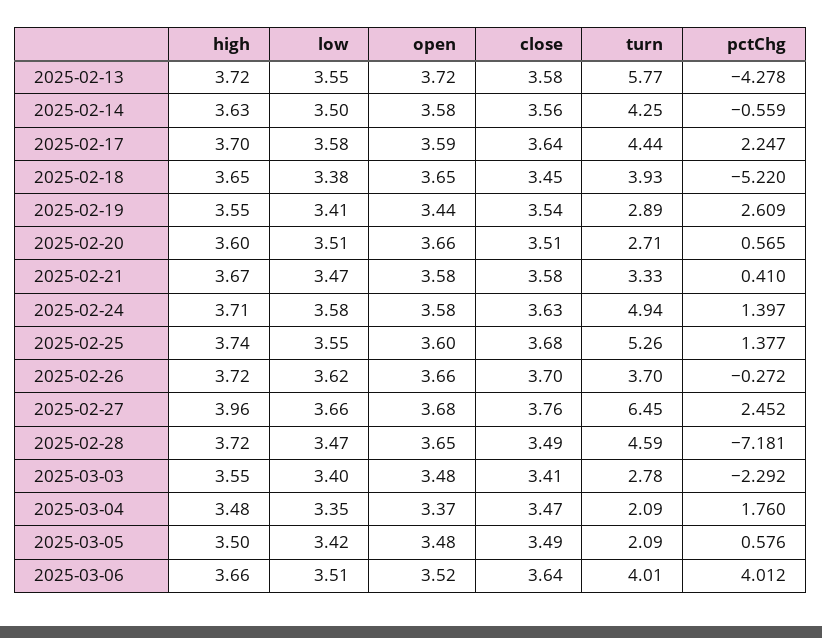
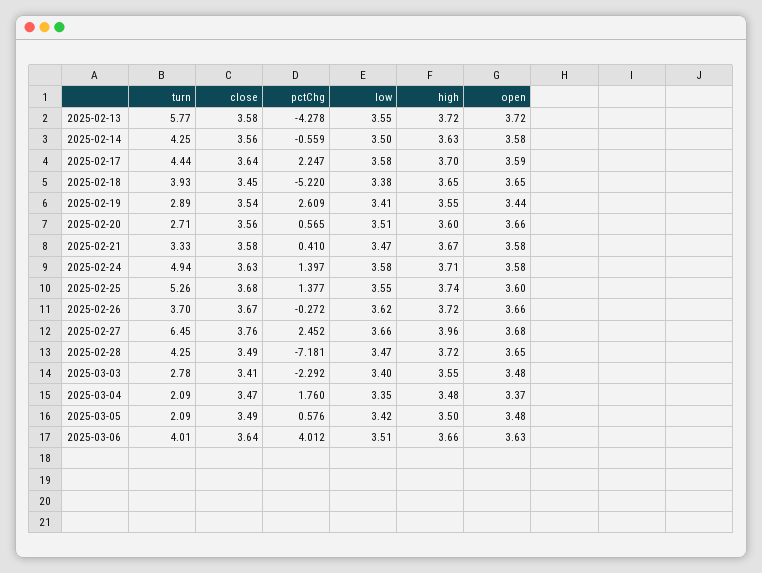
  {
    "high": {
      "2025-02-13": 3.72,
      "2025-02-14": 3.63,
      "2025-02-17": 3.7,
      "2025-02-18": 3.65,
      "2025-02-19": 3.55,
      "2025-02-20": 3.6,
      "2025-02-21": 3.67,
      "2025-02-24": 3.71,
      "2025-02-25": 3.74,
      "2025-02-26": 3.72,
      "2025-02-27": 3.96,
      "2025-02-28": 3.72,
      "2025-03-03": 3.55,
      "2025-03-04": 3.48,
      "2025-03-05": 3.5,
      "2025-03-06": 3.66
    },
    "low": {
      "2025-02-13": 3.55,
      "2025-02-14": 3.5,
      "2025-02-17": 3.58,
      "2025-02-18": 3.38,
      "2025-02-19": 3.41,
      "2025-02-20": 3.51,
      "2025-02-21": 3.47,
      "2025-02-24": 3.58,
      "2025-02-25": 3.55,
      "2025-02-26": 3.62,
      "2025-02-27": 3.66,
      "2025-02-28": 3.47,
      "2025-03-03": 3.4,
      "2025-03-04": 3.35,
      "2025-03-05": 3.42,
      "2025-03-06": 3.51
    },
    "open": {
      "2025-02-13": 3.72,
      "2025-02-14": 3.58,
      "2025-02-17": 3.59,
      "2025-02-18": 3.65,
      "2025-02-19": 3.44,
      "2025-02-20": 3.66,
      "2025-02-21": 3.58,
      "2025-02-24": 3.58,
      "2025-02-25": 3.6,
      "2025-02-26": 3.66,
      "2025-02-27": 3.68,
      "2025-02-28": 3.65,
      "2025-03-03": 3.48,
      "2025-03-04": 3.37,
      "2025-03-05": 3.48,
-     "2025-03-06": 3.52
+     "2025-03-06": 3.63
    },
    "close": {
      "2025-02-13": 3.58,
      "2025-02-14": 3.56,
      "2025-02-17": 3.64,
      "2025-02-18": 3.45,
      "2025-02-19": 3.54,
-     "2025-02-20": 3.51,
+     "2025-02-20": 3.56,
      "2025-02-21": 3.58,
      "2025-02-24": 3.63,
      "2025-02-25": 3.68,
-     "2025-02-26": 3.7,
+     "2025-02-26": 3.67,
      "2025-02-27": 3.76,
      "2025-02-28": 3.49,
      "2025-03-03": 3.41,
      "2025-03-04": 3.47,
      "2025-03-05": 3.49,
      "2025-03-06": 3.64
    },
    "turn": {
      "2025-02-13": 5.77,
      "2025-02-14": 4.25,
      "2025-02-17": 4.44,
      "2025-02-18": 3.93,
      "2025-02-19": 2.89,
      "2025-02-20": 2.71,
      "2025-02-21": 3.33,
      "2025-02-24": 4.94,
      "2025-02-25": 5.26,
      "2025-02-26": 3.7,
      "2025-02-27": 6.45,
-     "2025-02-28": 4.59,
+     "2025-02-28": 4.25,
      "2025-03-03": 2.78,
      "2025-03-04": 2.09,
      "2025-03-05": 2.09,
      "2025-03-06": 4.01
    },
    "pctChg": {
      "2025-02-13": -4.278,
      "2025-02-14": -0.559,
      "2025-02-17": 2.247,
      "2025-02-18": -5.22,
      "2025-02-19": 2.609,
      "2025-02-20": 0.565,
      "2025-02-21": 0.41,
      "2025-02-24": 1.397,
      "2025-02-25": 1.377,
      "2025-02-26": -0.272,
      "2025-02-27": 2.452,
      "2025-02-28": -7.181,
      "2025-03-03": -2.292,
      "2025-03-04": 1.76,
      "2025-03-05": 0.576,
      "2025-03-06": 4.012
    }
  }

